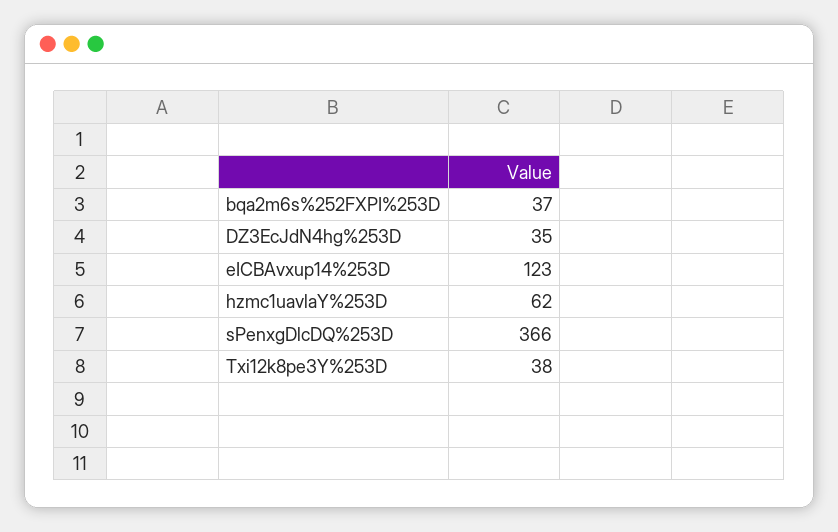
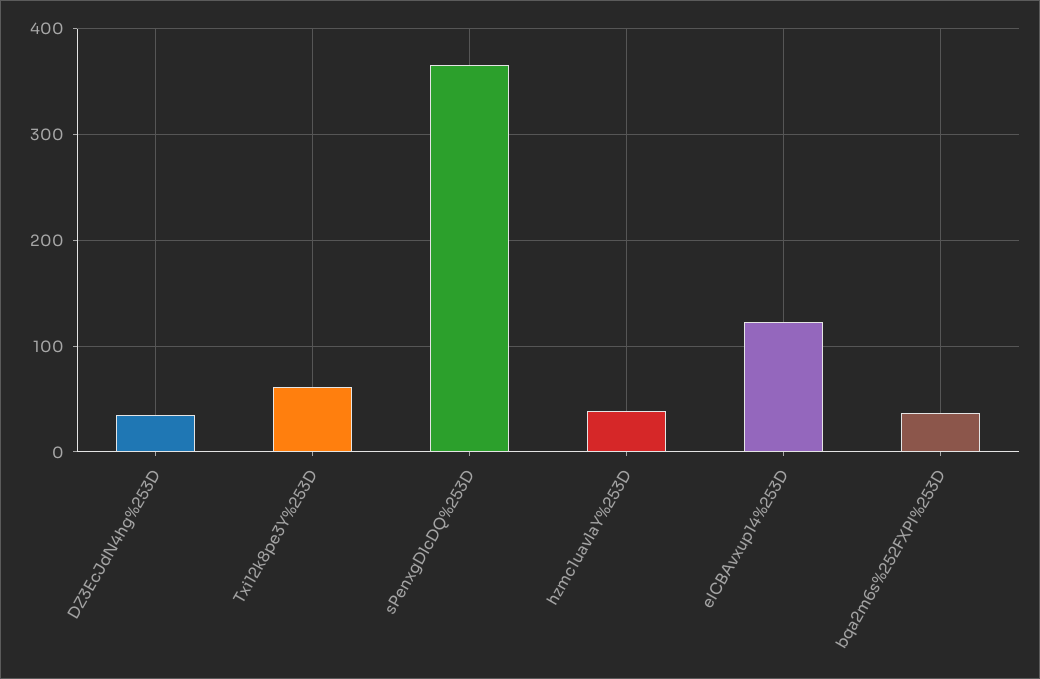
  {
    "bqa2m6s%252FXPI%253D": 37,
    "DZ3EcJdN4hg%253D": 35,
    "eICBAvxup14%253D": 123,
-   "hzmc1uavlaY%253D": 62,
+   "hzmc1uavlaY%253D": 40,
    "sPenxgDlcDQ%253D": 366,
-   "Txi12k8pe3Y%253D": 38
+   "Txi12k8pe3Y%253D": 60
  }

